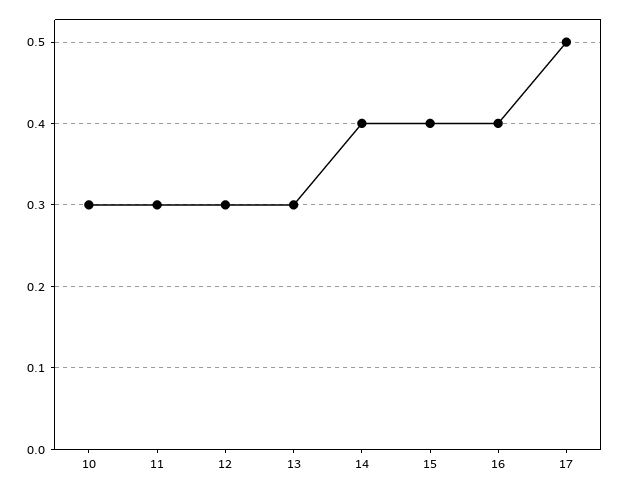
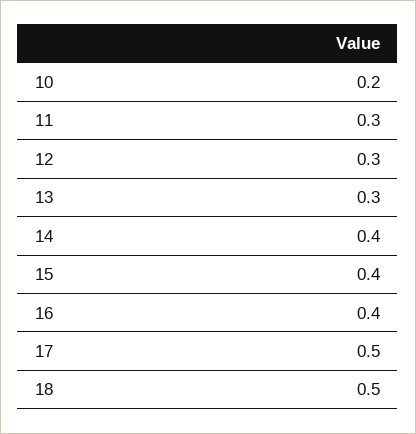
  {
-   "10": 0.3,
+   "10": 0.2,
    "11": 0.3,
    "12": 0.3,
    "13": 0.3,
    "14": 0.4,
    "15": 0.4,
    "16": 0.4,
-   "17": 0.5
+   "17": 0.5,
+   "18": 0.5
  }

